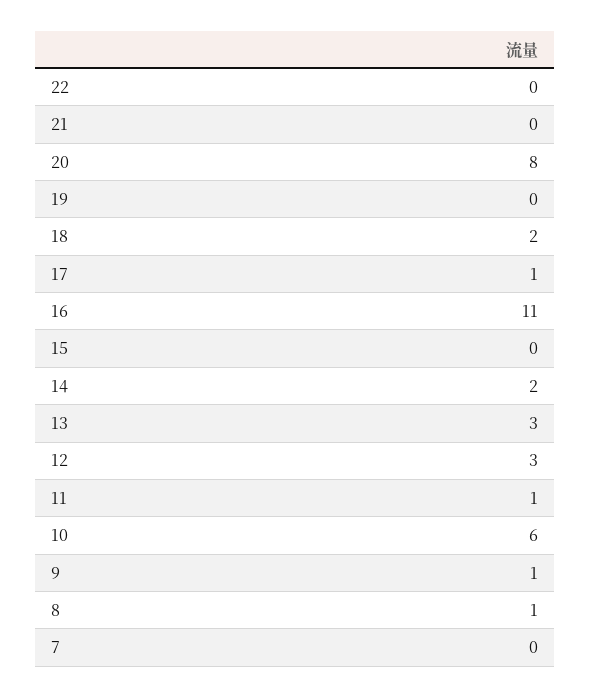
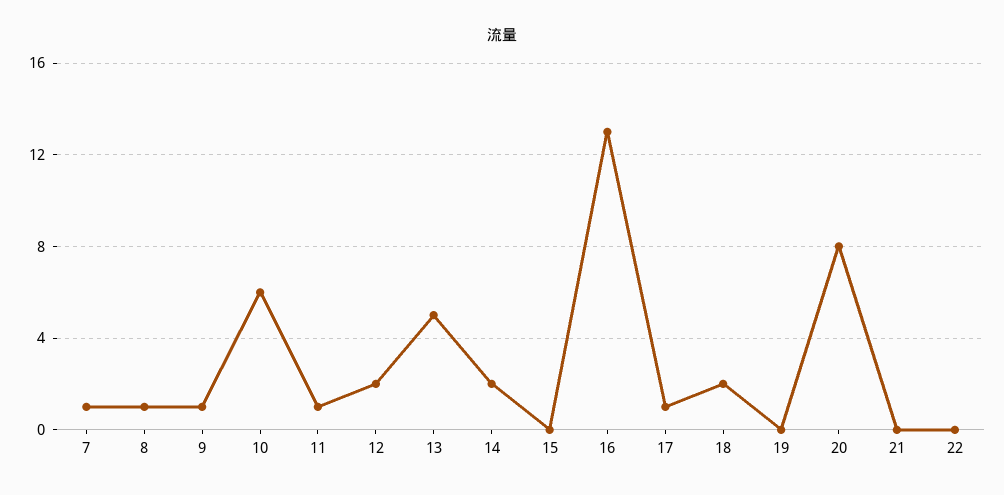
  {
    "22": 0,
    "21": 0,
    "20": 8,
    "19": 0,
    "18": 2,
    "17": 1,
-   "16": 11,
+   "16": 13,
    "15": 0,
    "14": 2,
-   "13": 3,
+   "13": 5,
-   "12": 3,
+   "12": 2,
    "11": 1,
    "10": 6,
    "9": 1,
    "8": 1,
-   "7": 0
+   "7": 1
  }

